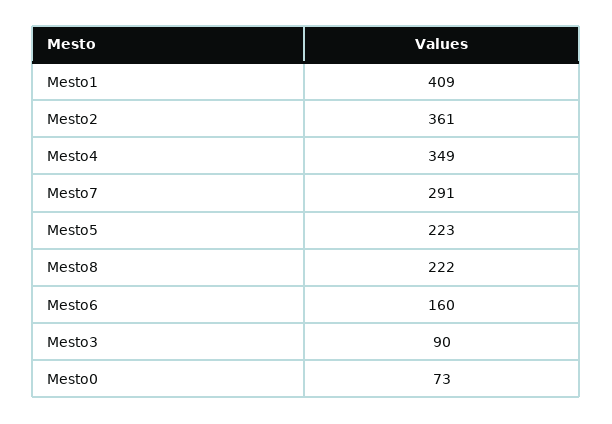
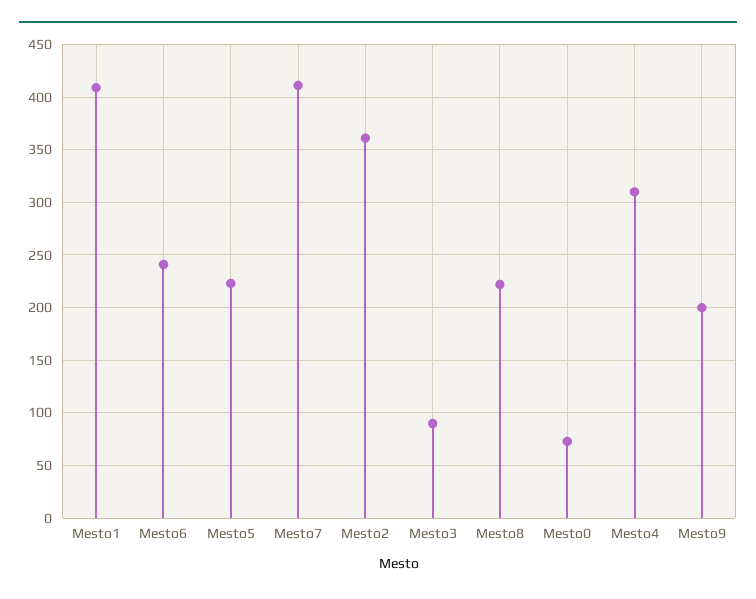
  {
    "Mesto1": 409,
    "Mesto2": 361,
-   "Mesto4": 349,
+   "Mesto4": 310,
-   "Mesto7": 291,
+   "Mesto7": 410,
    "Mesto5": 223,
    "Mesto8": 222,
-   "Mesto6": 160,
+   "Mesto6": 240,
    "Mesto3": 90,
-   "Mesto0": 73
+   "Mesto0": 73,
+   "Mesto9": 200
  }

